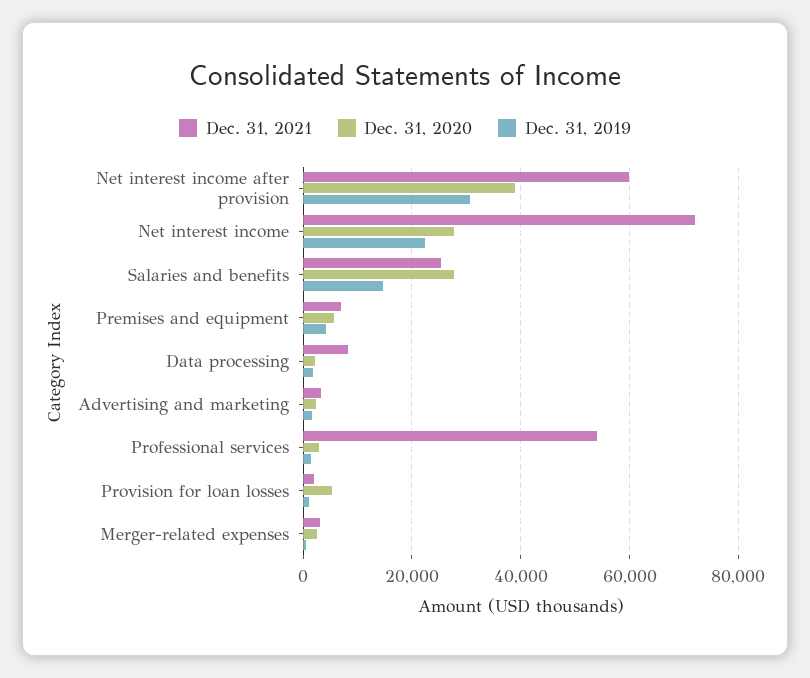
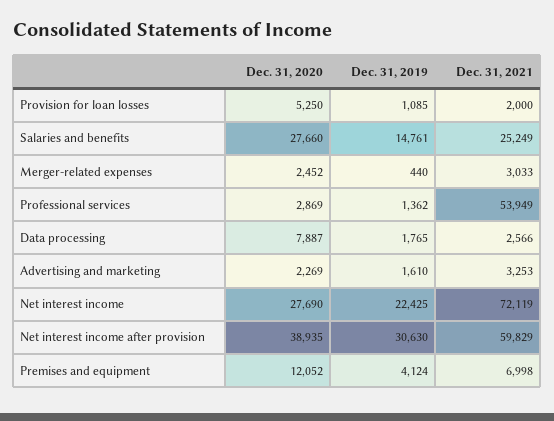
  {
    "Dec. 31, 2021": {
      "Net interest income after provision": 59829,
      "Net interest income": 72119,
      "Salaries and benefits": 25249,
      "Premises and equipment": 6998,
-     "Data processing": 8000,
+     "Data processing": 2566,
      "Advertising and marketing": 3253,
      "Professional services": 53949,
      "Provision for loan losses": 2000,
      "Merger-related expenses": 3033
    },
    "Dec. 31, 2020": {
      "Net interest income after provision": 38935,
      "Net interest income": 27690,
      "Salaries and benefits": 27660,
-     "Premises and equipment": 6000,
+     "Premises and equipment": 12052,
-     "Data processing": 2000,
+     "Data processing": 7887,
      "Advertising and marketing": 2269,
      "Professional services": 2869,
      "Provision for loan losses": 5250,
      "Merger-related expenses": 2452
    },
    "Dec. 31, 2019": {
      "Net interest income after provision": 30630,
      "Net interest income": 22425,
      "Salaries and benefits": 14761,
      "Premises and equipment": 4124,
      "Data processing": 1765,
      "Advertising and marketing": 1610,
      "Professional services": 1362,
      "Provision for loan losses": 1085,
      "Merger-related expenses": 440
    }
  }

